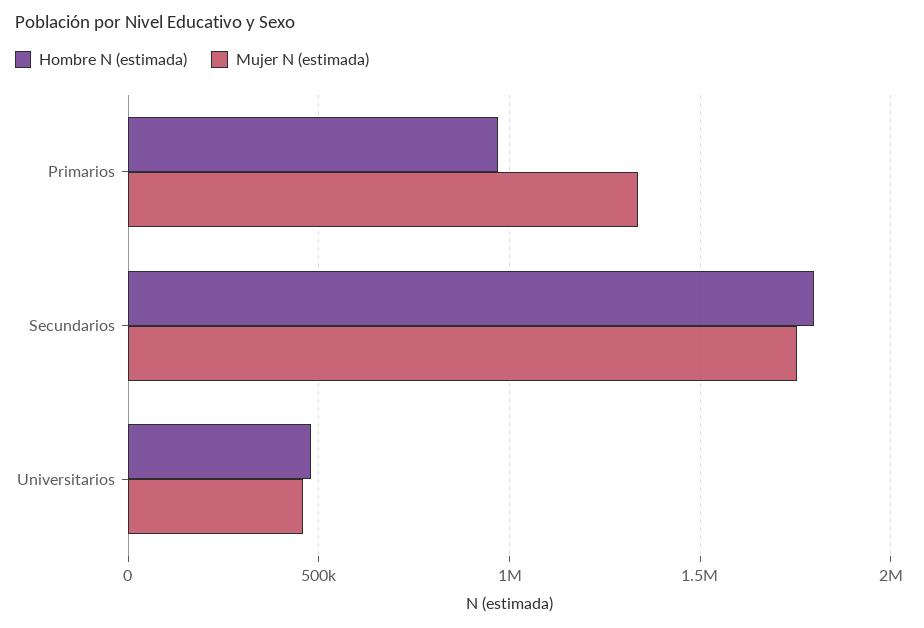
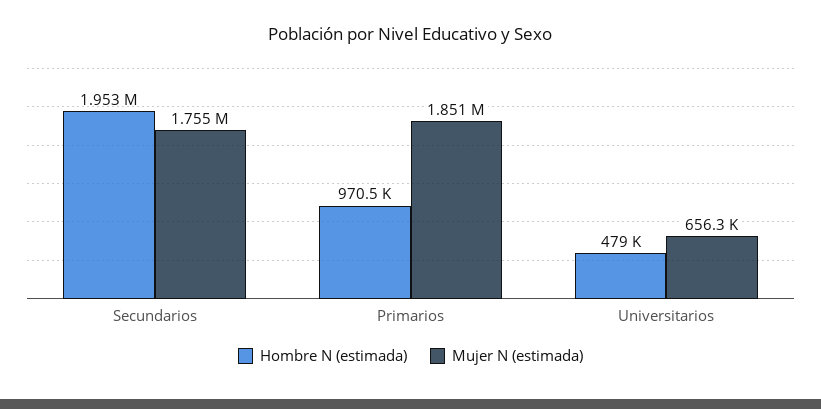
  {
    "Hombre N (estimada)": {
      "Primarios": 970500,
-     "Secundarios": 1800000,
+     "Secundarios": 1953000,
      "Universitarios": 479000
    },
    "Mujer N (estimada)": {
-     "Primarios": 1350000,
+     "Primarios": 1851000,
      "Secundarios": 1755000,
-     "Universitarios": 450000
+     "Universitarios": 656300
    }
  }

